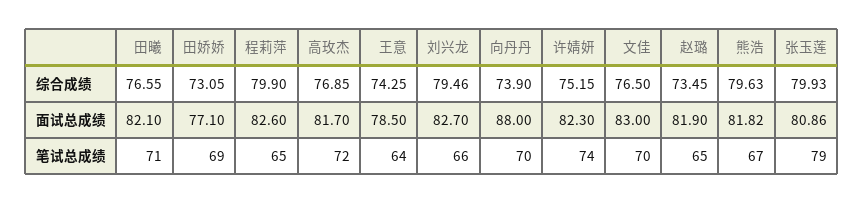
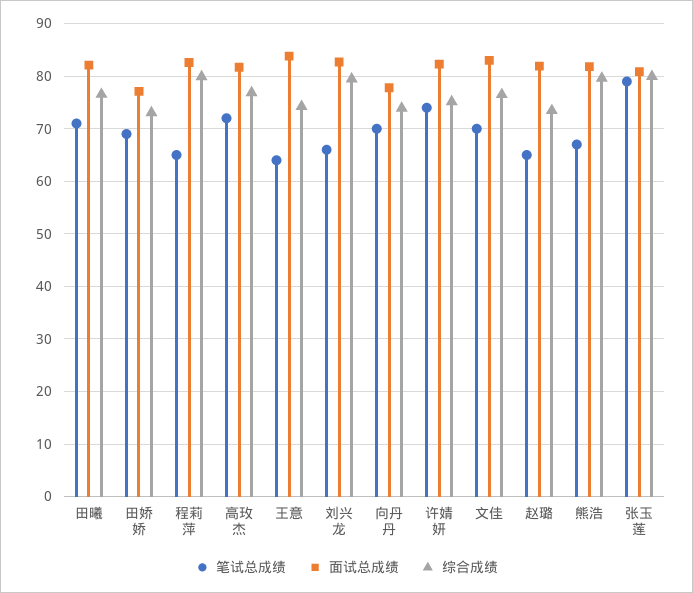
  {
    "综合成绩": {
      "田曦": 76.55,
      "田娇娇": 73.05,
      "程莉萍": 79.9,
      "高玫杰": 76.85,
      "王意": 74.25,
      "刘兴龙": 79.46,
      "向丹丹": 73.9,
      "许婧妍": 75.15,
      "文佳": 76.5,
      "赵璐": 73.45,
      "熊浩": 79.63,
      "张玉莲": 79.93
    },
    "面试总成绩": {
      "田曦": 82.1,
      "田娇娇": 77.1,
      "程莉萍": 82.6,
      "高玫杰": 81.7,
-     "王意": 78.5,
+     "王意": 84,
      "刘兴龙": 82.7,
-     "向丹丹": 88,
+     "向丹丹": 78,
      "许婧妍": 82.3,
      "文佳": 83,
      "赵璐": 81.9,
      "熊浩": 81.82,
      "张玉莲": 80.86
    },
    "笔试总成绩": {
      "田曦": 71,
      "田娇娇": 69,
      "程莉萍": 65,
      "高玫杰": 72,
      "王意": 64,
      "刘兴龙": 66,
      "向丹丹": 70,
      "许婧妍": 74,
      "文佳": 70,
      "赵璐": 65,
      "熊浩": 67,
      "张玉莲": 79
    }
  }

